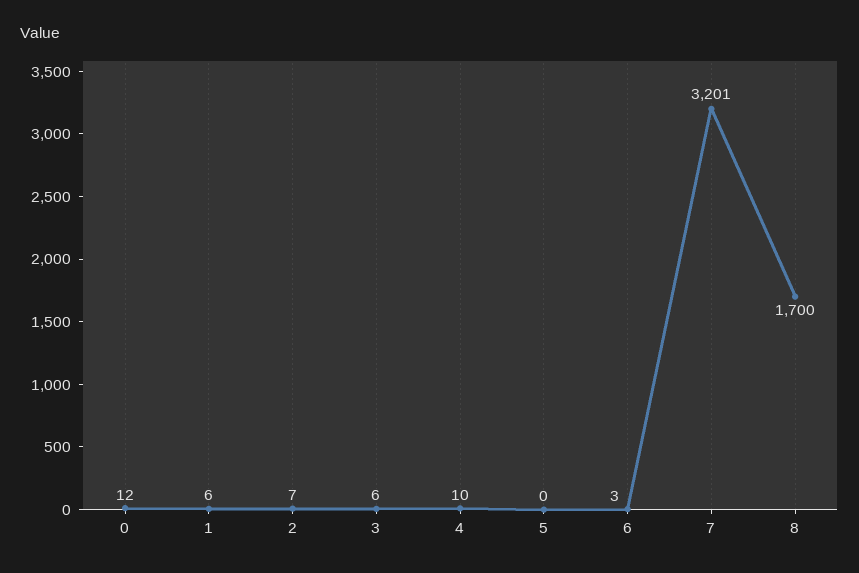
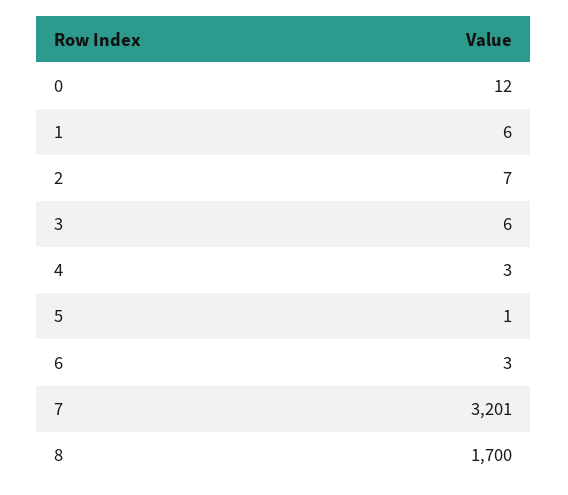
  {
    "0": 12,
    "1": 6,
    "2": 7,
    "3": 6,
-   "4": 10,
+   "4": 3,
-   "5": 0,
+   "5": 1,
    "6": 3,
    "7": 3201,
    "8": 1700
  }

